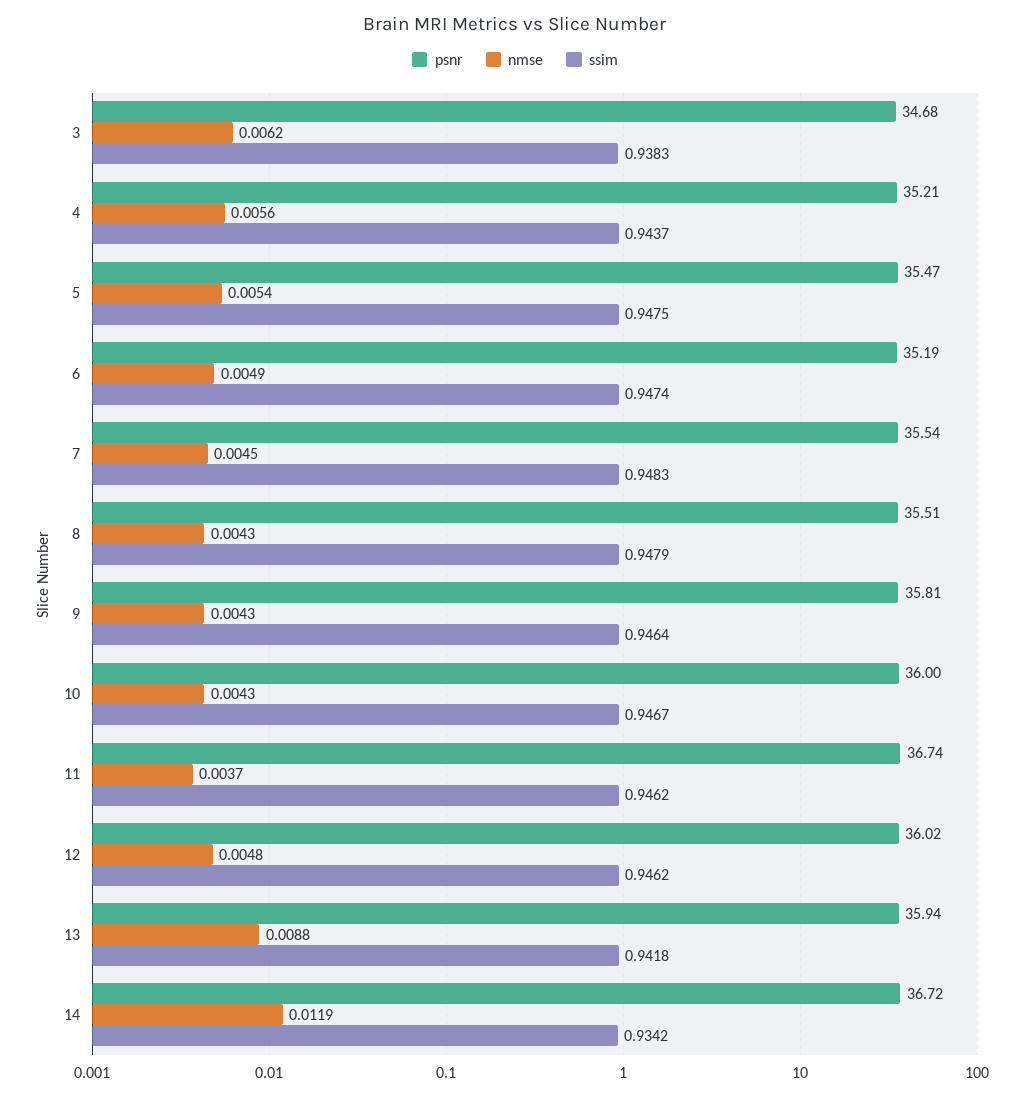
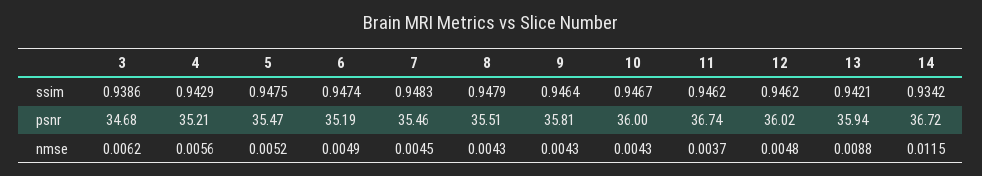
  {
    "psnr": {
      "3": 34.68,
      "4": 35.21,
      "5": 35.47,
      "6": 35.19,
-     "7": 35.54,
+     "7": 35.46,
      "8": 35.51,
      "9": 35.81,
      "10": 36,
      "11": 36.74,
      "12": 36.02,
      "13": 35.94,
      "14": 36.72
    },
    "nmse": {
      "3": 0.0062,
      "4": 0.0056,
-     "5": 0.0054,
+     "5": 0.0052,
      "6": 0.0049,
      "7": 0.0045,
      "8": 0.0043,
      "9": 0.0043,
      "10": 0.0043,
      "11": 0.0037,
      "12": 0.0048,
      "13": 0.0088,
-     "14": 0.0119
+     "14": 0.0115
    },
    "ssim": {
-     "3": 0.9383,
+     "3": 0.9386,
-     "4": 0.9437,
+     "4": 0.9429,
      "5": 0.9475,
      "6": 0.9474,
      "7": 0.9483,
      "8": 0.9479,
      "9": 0.9464,
      "10": 0.9467,
      "11": 0.9462,
      "12": 0.9462,
-     "13": 0.9418,
+     "13": 0.9421,
      "14": 0.9342
    }
  }

